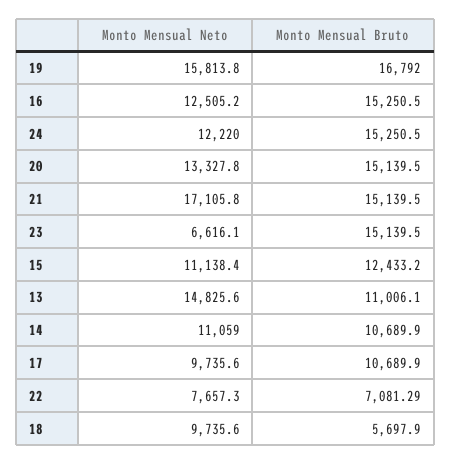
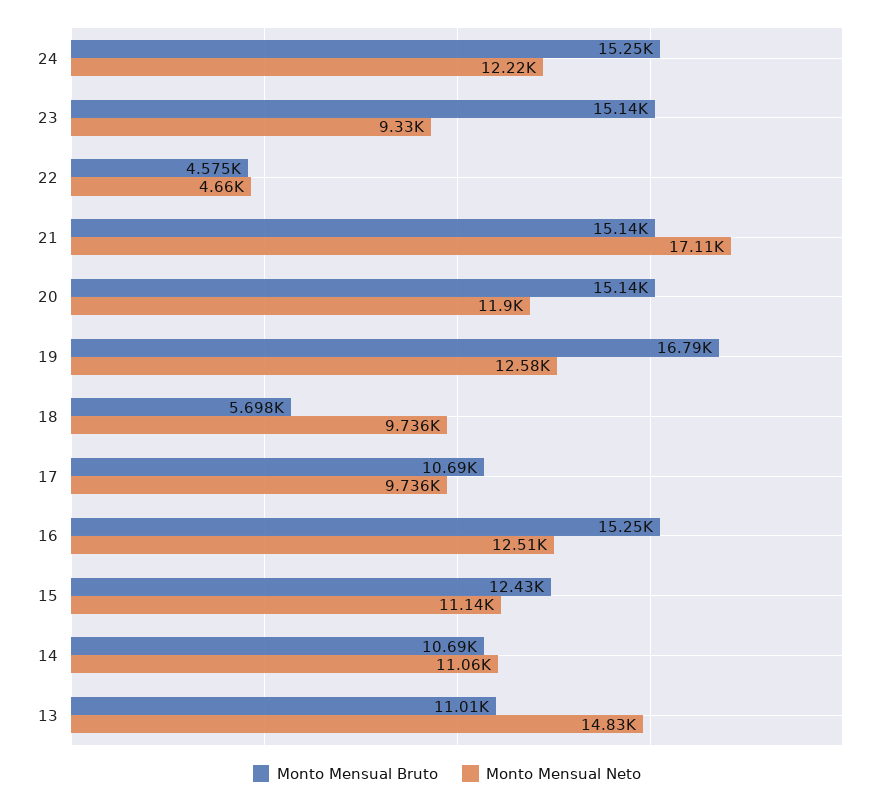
  {
    "Monto Mensual Neto": {
-     "19": 15813.8,
+     "19": 12580,
      "16": 12505.2,
      "24": 12220,
-     "20": 13327.8,
+     "20": 11900,
      "21": 17105.8,
-     "23": 6616.1,
+     "23": 9330,
      "15": 11138.4,
      "13": 14825.6,
      "14": 11059,
      "17": 9735.6,
-     "22": 7657.3,
+     "22": 4660,
      "18": 9735.6
    },
    "Monto Mensual Bruto": {
      "19": 16792,
      "16": 15250.5,
      "24": 15250.5,
      "20": 15139.5,
      "21": 15139.5,
      "23": 15139.5,
      "15": 12433.2,
      "13": 11006.1,
      "14": 10689.9,
      "17": 10689.9,
-     "22": 7081.29,
+     "22": 4575,
      "18": 5697.9
    }
  }

